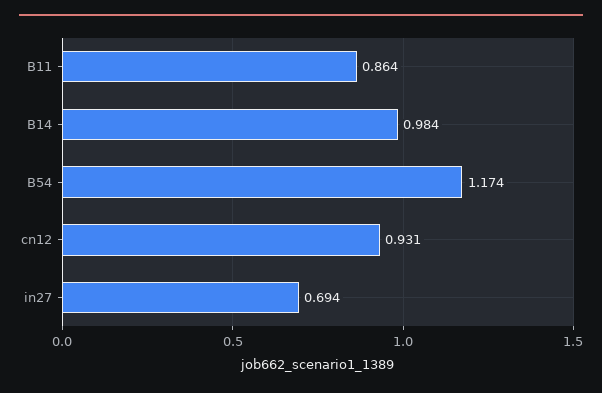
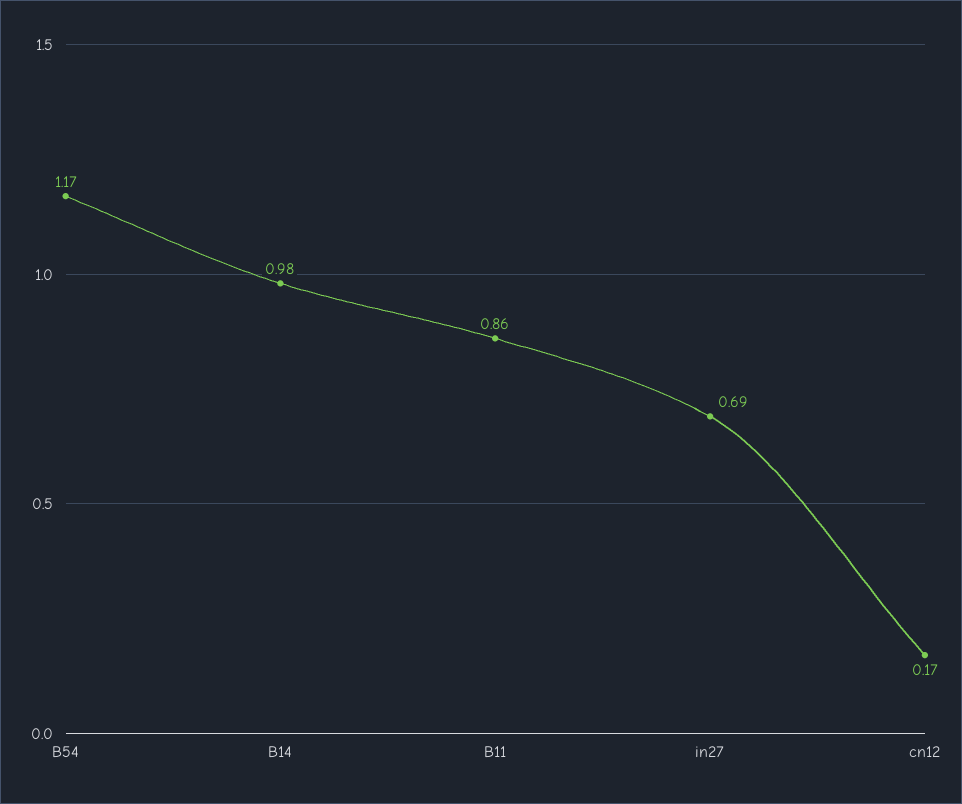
  {
    "B11": 0.864,
    "B14": 0.984,
    "B54": 1.174,
-   "cn12": 0.931,
+   "cn12": 0.17,
    "in27": 0.694
  }

